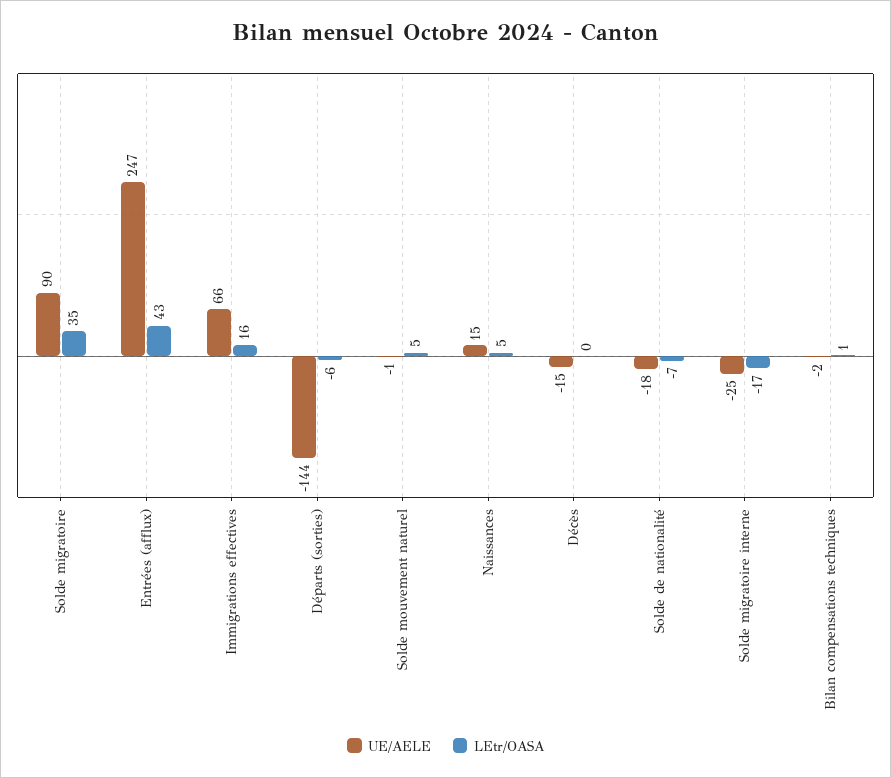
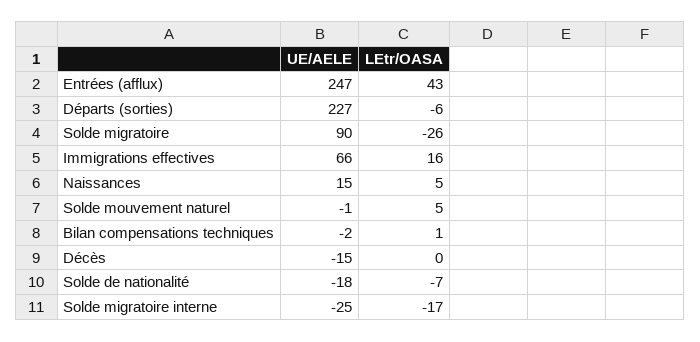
  {
    "UE/AELE": {
      "Solde migratoire": 90,
      "Entrées (afflux)": 247,
      "Immigrations effectives": 66,
-     "Départs (sorties)": -144,
+     "Départs (sorties)": 227,
      "Solde mouvement naturel": -1,
      "Naissances": 15,
      "Décès": -15,
      "Solde de nationalité": -18,
      "Solde migratoire interne": -25,
      "Bilan compensations techniques": -2
    },
    "LEtr/OASA": {
-     "Solde migratoire": 35,
+     "Solde migratoire": -26,
      "Entrées (afflux)": 43,
      "Immigrations effectives": 16,
      "Départs (sorties)": -6,
      "Solde mouvement naturel": 5,
      "Naissances": 5,
      "Décès": 0,
      "Solde de nationalité": -7,
      "Solde migratoire interne": -17,
      "Bilan compensations techniques": 1
    }
  }

